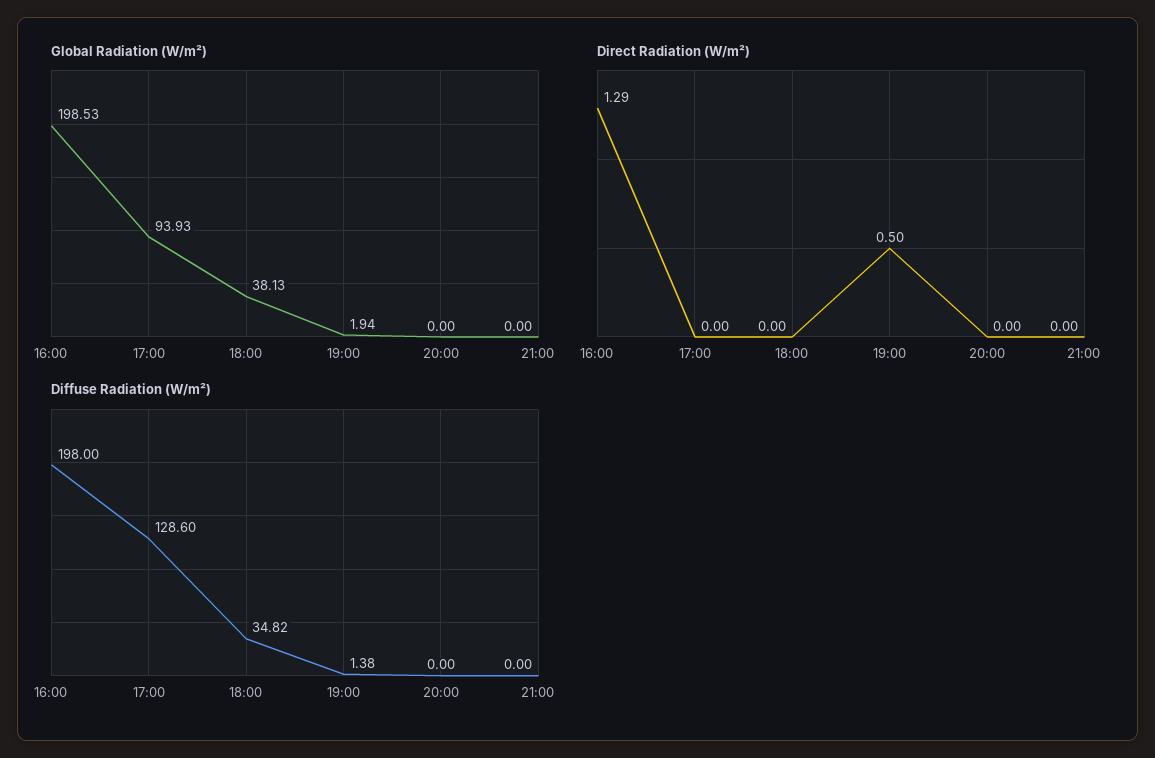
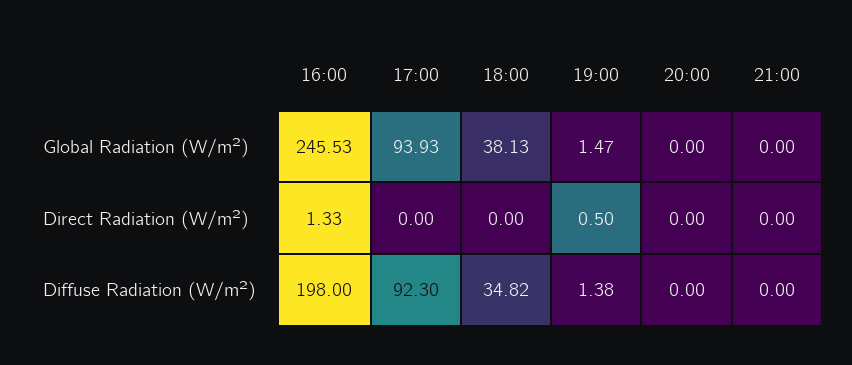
  {
    "Global Radiation (W/m²)": {
-     "16:00": 198.53,
+     "16:00": 245.53,
      "17:00": 93.93,
      "18:00": 38.13,
-     "19:00": 1.94,
+     "19:00": 1.47,
      "20:00": 0,
      "21:00": 0
    },
    "Direct Radiation (W/m²)": {
-     "16:00": 1.29,
+     "16:00": 1.33,
      "17:00": 0,
      "18:00": 0,
      "19:00": 0.5,
      "20:00": 0,
      "21:00": 0
    },
    "Diffuse Radiation (W/m²)": {
      "16:00": 198,
-     "17:00": 128.6,
+     "17:00": 92.3,
      "18:00": 34.82,
      "19:00": 1.38,
      "20:00": 0,
      "21:00": 0
    }
  }

